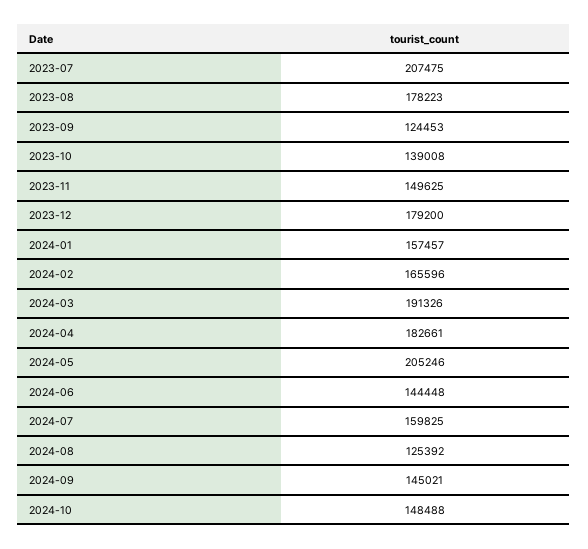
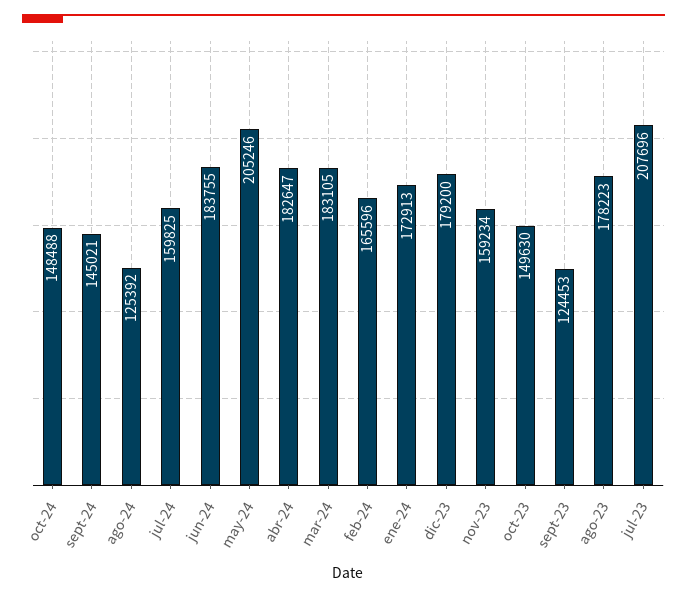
  {
-   "2023-07": 207475,
+   "2023-07": 207696,
    "2023-08": 178223,
    "2023-09": 124453,
-   "2023-10": 139008,
+   "2023-10": 149630,
-   "2023-11": 149625,
+   "2023-11": 159234,
    "2023-12": 179200,
-   "2024-01": 157457,
+   "2024-01": 172913,
    "2024-02": 165596,
-   "2024-03": 191326,
+   "2024-03": 183105,
-   "2024-04": 182661,
+   "2024-04": 182647,
    "2024-05": 205246,
-   "2024-06": 144448,
+   "2024-06": 183755,
    "2024-07": 159825,
    "2024-08": 125392,
    "2024-09": 145021,
    "2024-10": 148488
  }

